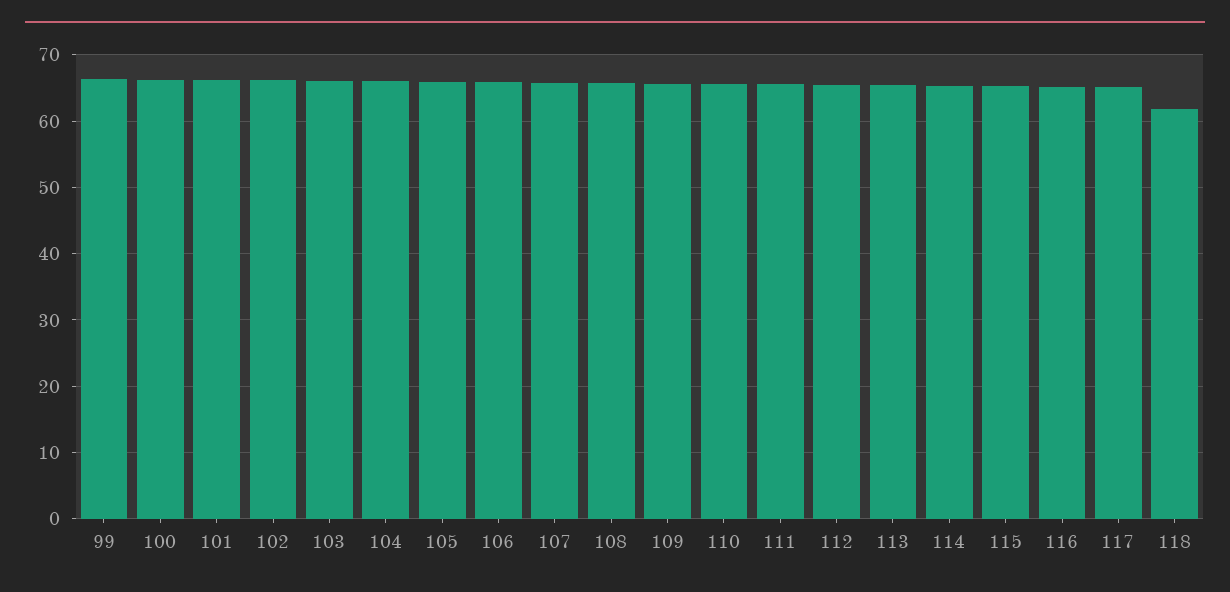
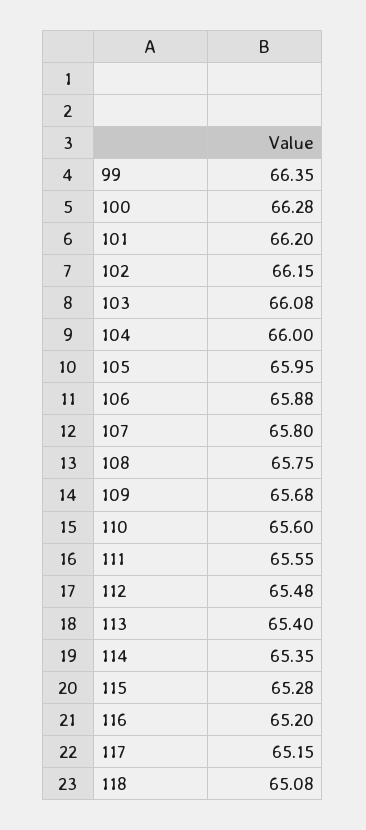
  {
    "99": 66.35,
    "100": 66.28,
    "101": 66.2,
    "102": 66.15,
    "103": 66.08,
    "104": 66,
    "105": 65.95,
    "106": 65.88,
    "107": 65.8,
    "108": 65.75,
    "109": 65.68,
    "110": 65.6,
    "111": 65.55,
    "112": 65.48,
    "113": 65.4,
    "114": 65.35,
    "115": 65.28,
    "116": 65.2,
    "117": 65.15,
-   "118": 62
+   "118": 65.08
  }

